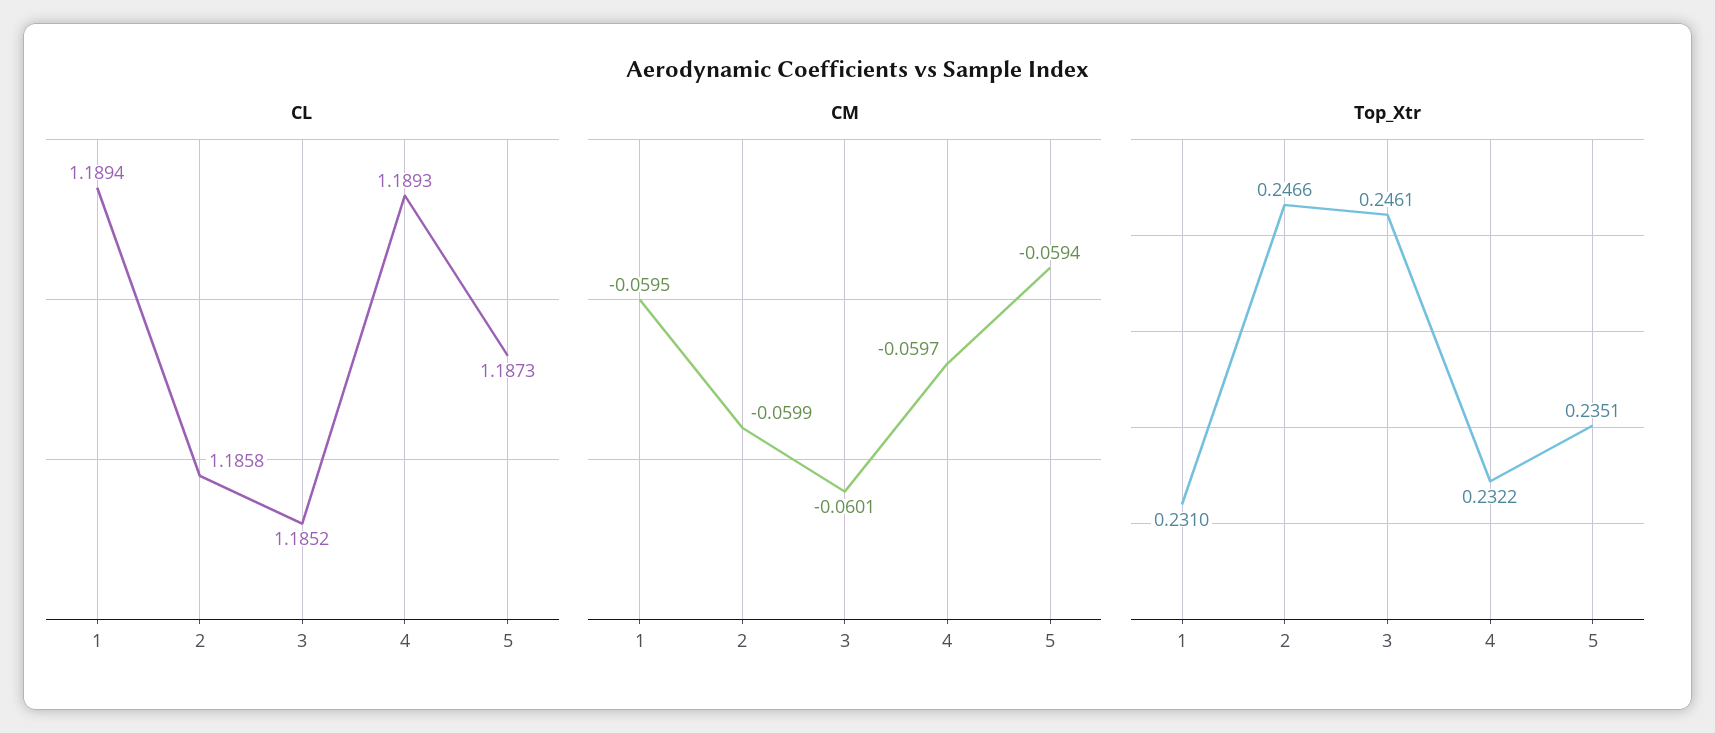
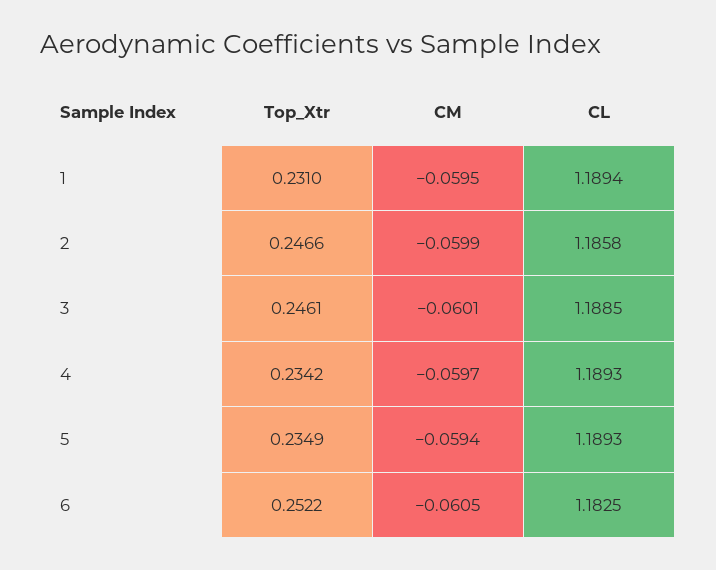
  {
    "CL": {
      "1": 1.1894,
      "2": 1.1858,
-     "3": 1.1852,
+     "3": 1.1885,
      "4": 1.1893,
-     "5": 1.1873
+     "5": 1.1893,
+     "6": 1.1825
    },
    "CM": {
      "1": -0.0595,
      "2": -0.0599,
      "3": -0.0601,
      "4": -0.0597,
-     "5": -0.0594
+     "5": -0.0594,
+     "6": -0.0605
    },
    "Top_Xtr": {
      "1": 0.231,
      "2": 0.2466,
      "3": 0.2461,
-     "4": 0.2322,
+     "4": 0.2342,
-     "5": 0.2351
+     "5": 0.2349,
+     "6": 0.2522
    }
  }

